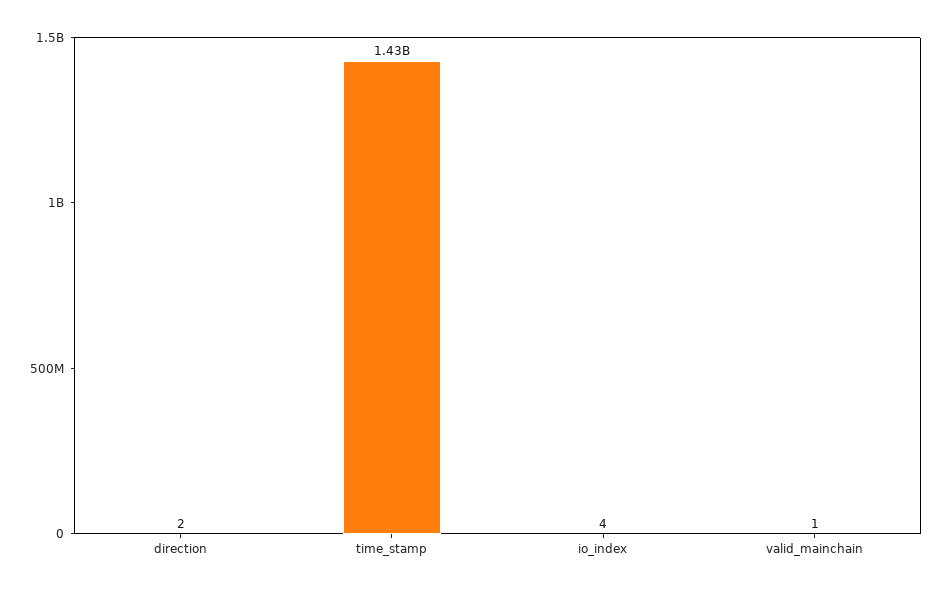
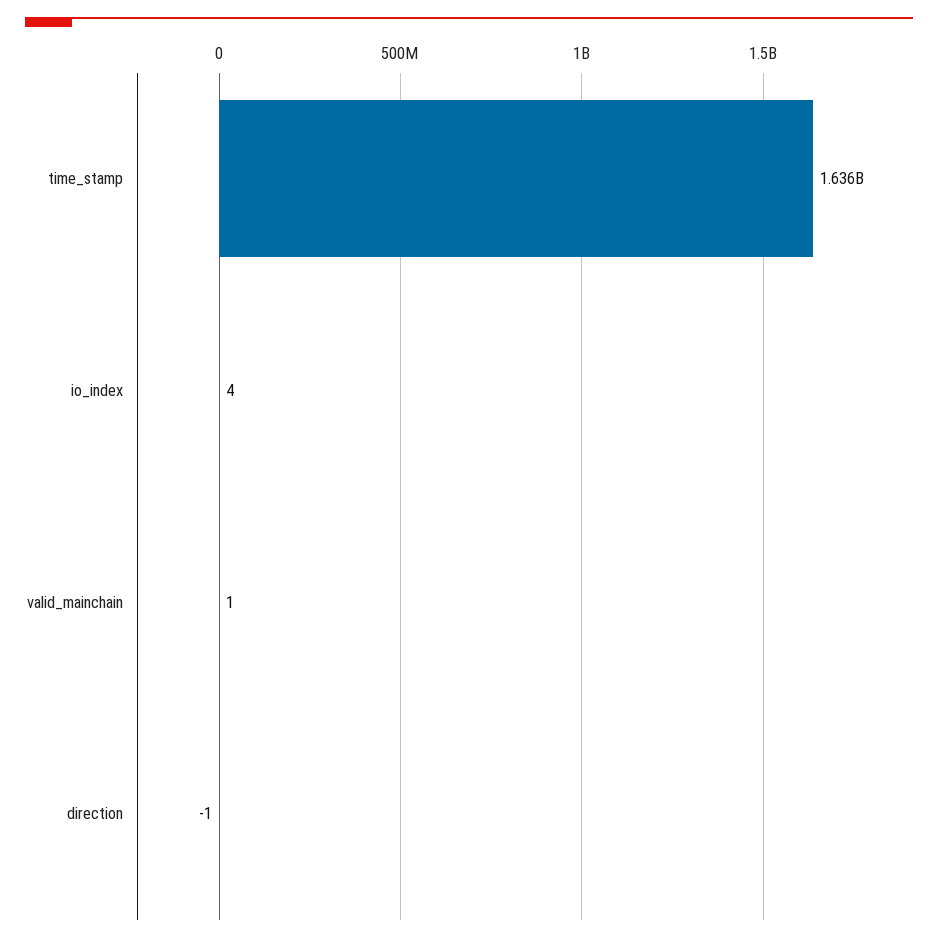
  {
-   "direction": 2,
+   "direction": -1,
-   "time_stamp": 1430000000,
+   "time_stamp": 1636000000,
    "io_index": 4,
    "valid_mainchain": 1
  }

